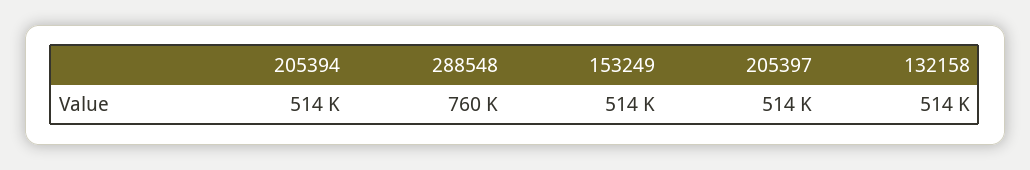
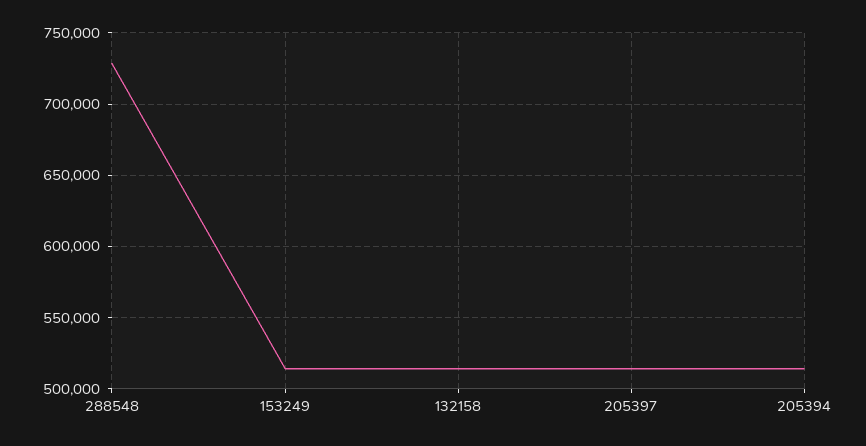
  {
    "205394": 514000,
-   "288548": 760000,
+   "288548": 730000,
    "153249": 514000,
    "205397": 514000,
    "132158": 514000
  }

